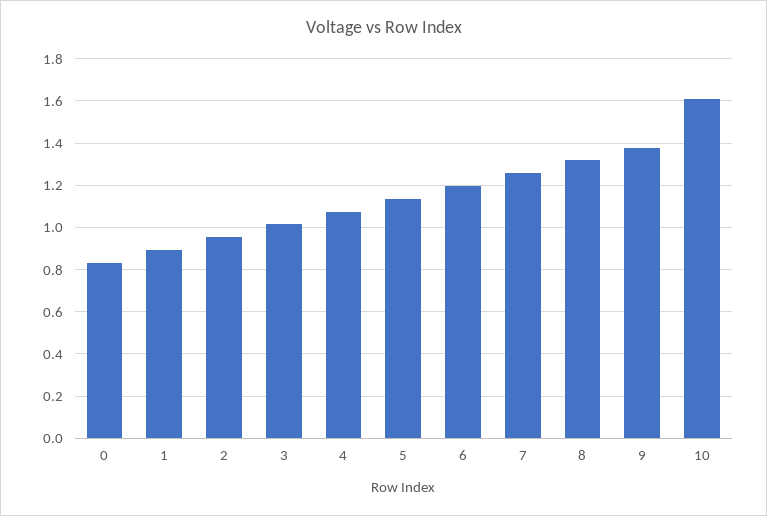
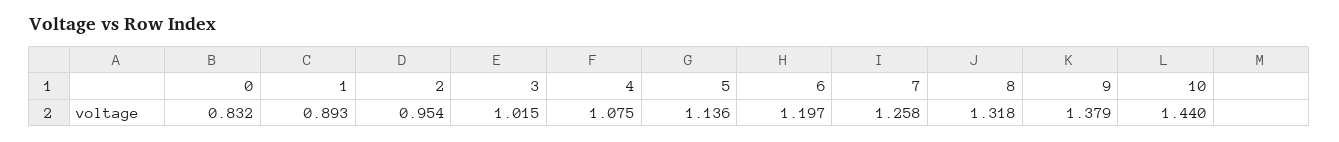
  {
    "0": 0.832,
    "1": 0.893,
    "2": 0.954,
    "3": 1.015,
    "4": 1.075,
    "5": 1.136,
    "6": 1.197,
    "7": 1.258,
    "8": 1.318,
    "9": 1.379,
-   "10": 1.6
+   "10": 1.44
  }

